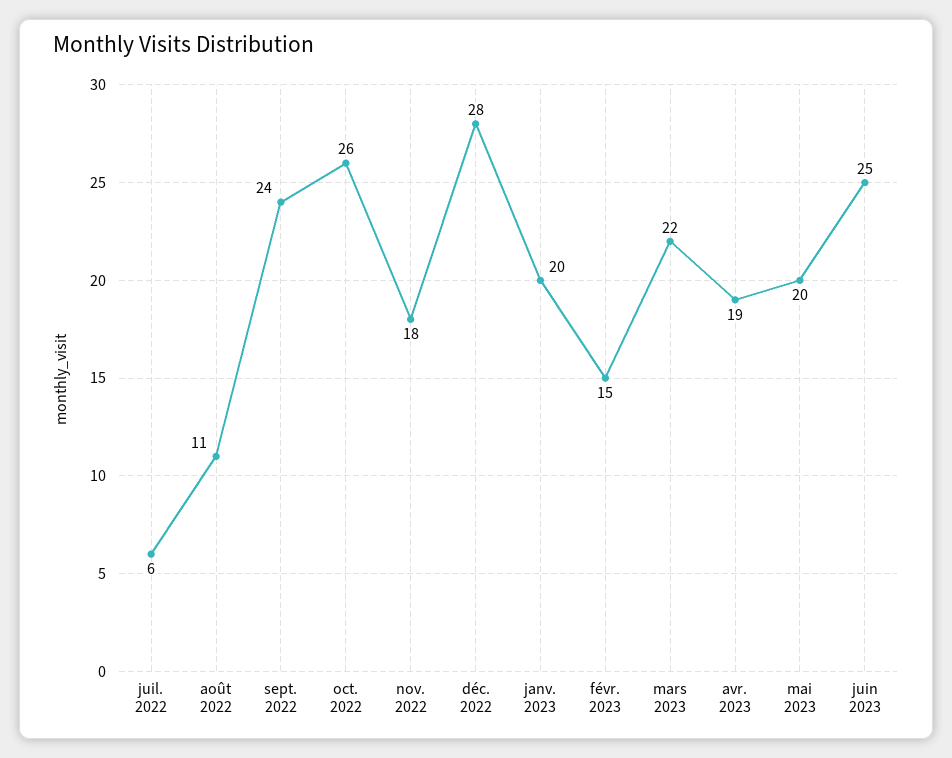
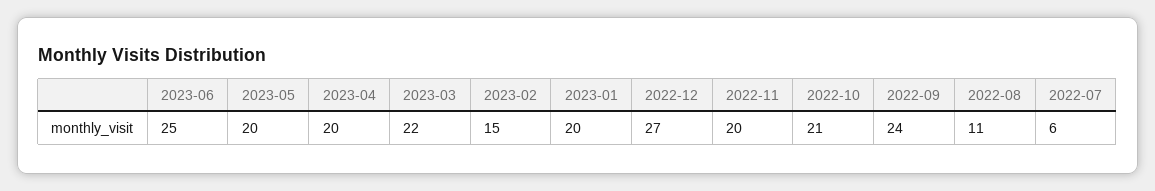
  {
    "juil. 2022": 6,
    "août 2022": 11,
    "sept. 2022": 24,
-   "oct. 2022": 26,
+   "oct. 2022": 21,
-   "nov. 2022": 18,
+   "nov. 2022": 20,
-   "déc. 2022": 28,
+   "déc. 2022": 27,
    "janv. 2023": 20,
    "févr. 2023": 15,
    "mars 2023": 22,
-   "avr. 2023": 19,
+   "avr. 2023": 20,
    "mai 2023": 20,
    "juin 2023": 25
  }

